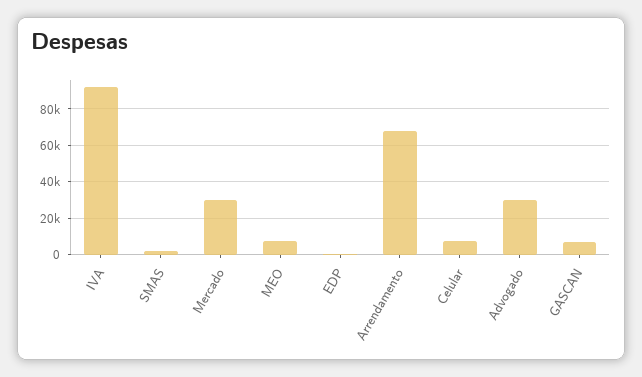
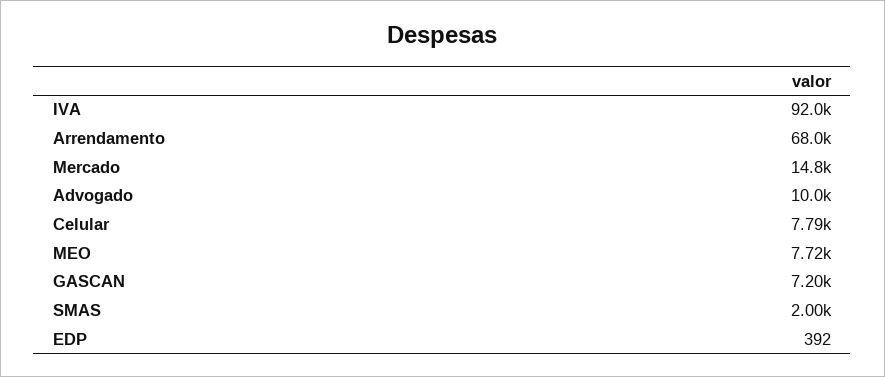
  {
    "IVA": 92000,
    "SMAS": 2000,
-   "Mercado": 30000,
+   "Mercado": 14800,
    "MEO": 7720,
    "EDP": 392,
    "Arrendamento": 68000,
    "Celular": 7790,
-   "Advogado": 30000,
+   "Advogado": 10000,
    "GASCAN": 7200
  }

